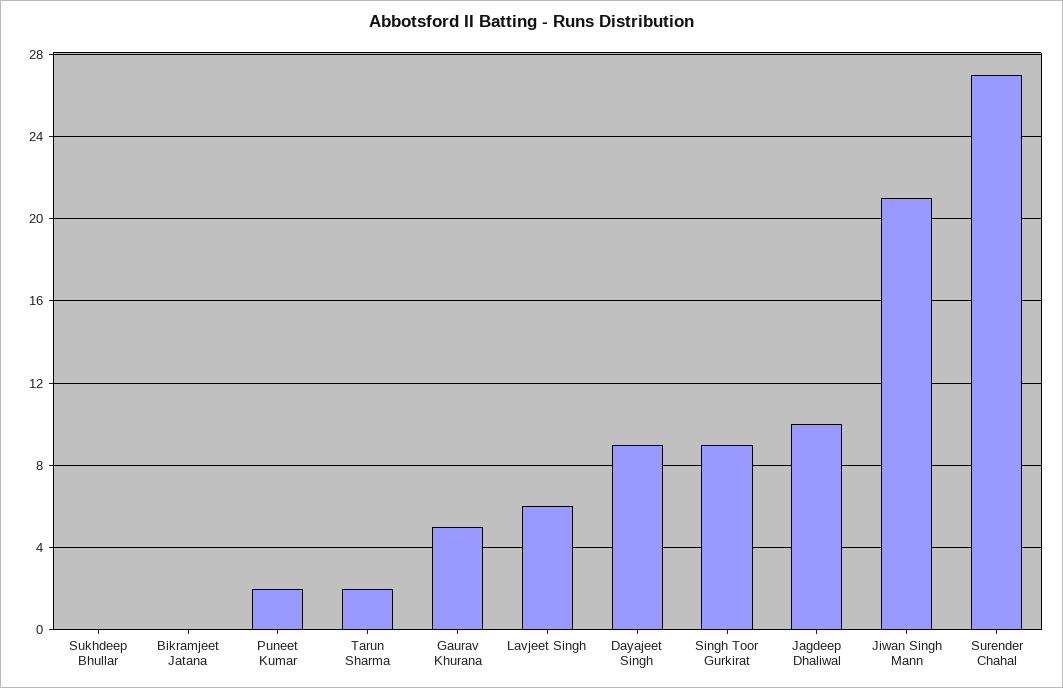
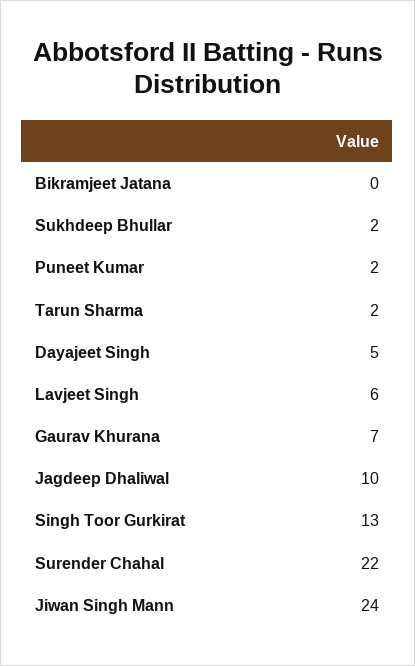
  {
-   "Sukhdeep Bhullar": 0,
+   "Sukhdeep Bhullar": 2,
    "Bikramjeet Jatana": 0,
    "Puneet Kumar": 2,
    "Tarun Sharma": 2,
-   "Gaurav Khurana": 5,
+   "Gaurav Khurana": 7,
    "Lavjeet Singh": 6,
-   "Dayajeet Singh": 9,
+   "Dayajeet Singh": 5,
-   "Singh Toor Gurkirat": 9,
+   "Singh Toor Gurkirat": 13,
    "Jagdeep Dhaliwal": 10,
-   "Jiwan Singh Mann": 21,
+   "Jiwan Singh Mann": 24,
-   "Surender Chahal": 27
+   "Surender Chahal": 22
  }

